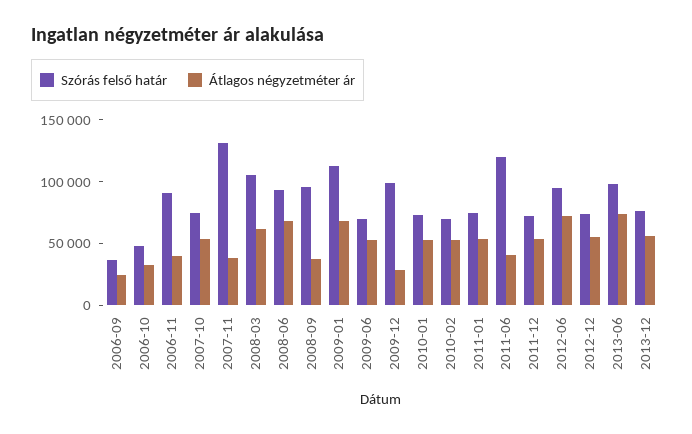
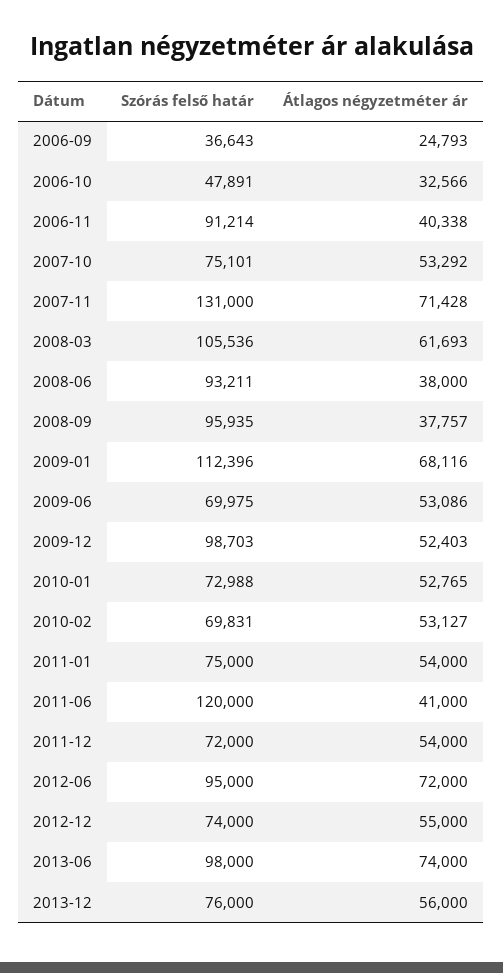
  {
    "Szórás felső határ": {
      "2006-09": 36643,
      "2006-10": 47891,
      "2006-11": 91214,
      "2007-10": 75101,
      "2007-11": 131000,
      "2008-03": 105536,
      "2008-06": 93211,
      "2008-09": 95935,
      "2009-01": 112396,
      "2009-06": 69975,
      "2009-12": 98703,
      "2010-01": 72988,
      "2010-02": 69831,
      "2011-01": 75000,
      "2011-06": 120000,
      "2011-12": 72000,
      "2012-06": 95000,
      "2012-12": 74000,
      "2013-06": 98000,
      "2013-12": 76000
    },
    "Átlagos négyzetméter ár": {
      "2006-09": 24793,
      "2006-10": 32566,
      "2006-11": 40338,
      "2007-10": 53292,
-     "2007-11": 40000,
+     "2007-11": 71428,
      "2008-03": 61693,
-     "2008-06": 70000,
+     "2008-06": 38000,
      "2008-09": 37757,
      "2009-01": 68116,
      "2009-06": 53086,
-     "2009-12": 30000,
+     "2009-12": 52403,
      "2010-01": 52765,
      "2010-02": 53127,
      "2011-01": 54000,
      "2011-06": 41000,
      "2011-12": 54000,
      "2012-06": 72000,
      "2012-12": 55000,
      "2013-06": 74000,
      "2013-12": 56000
    }
  }

